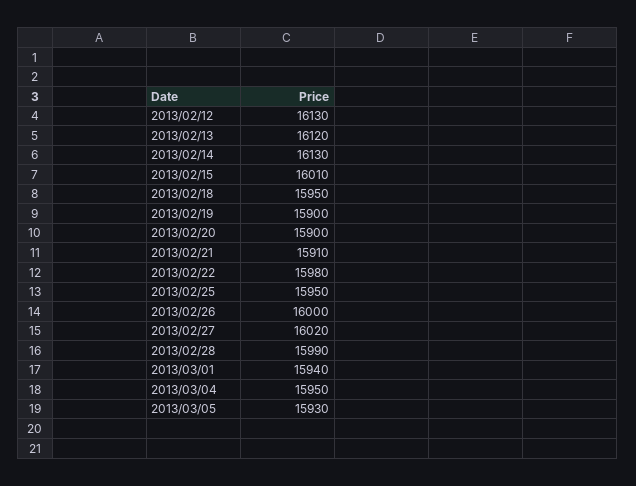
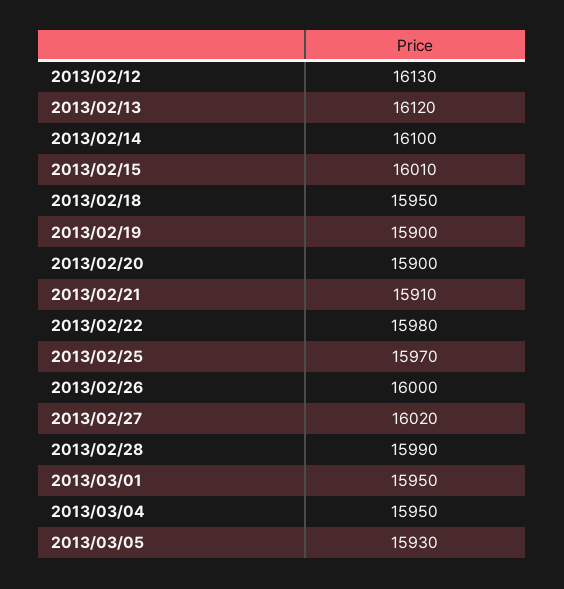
  {
    "2013/02/12": 16130,
    "2013/02/13": 16120,
-   "2013/02/14": 16130,
+   "2013/02/14": 16100,
    "2013/02/15": 16010,
    "2013/02/18": 15950,
    "2013/02/19": 15900,
    "2013/02/20": 15900,
    "2013/02/21": 15910,
    "2013/02/22": 15980,
-   "2013/02/25": 15950,
+   "2013/02/25": 15970,
    "2013/02/26": 16000,
    "2013/02/27": 16020,
    "2013/02/28": 15990,
-   "2013/03/01": 15940,
+   "2013/03/01": 15950,
    "2013/03/04": 15950,
    "2013/03/05": 15930
  }

